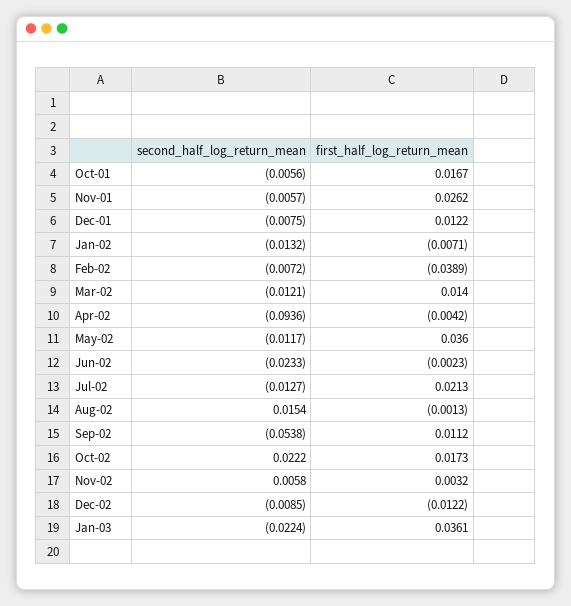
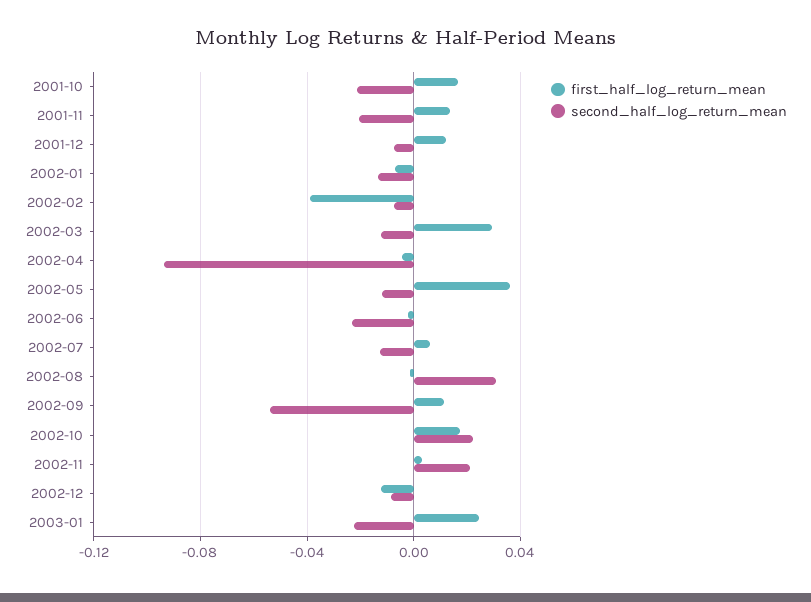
  {
    "second_half_log_return_mean": {
-     "Oct-01": -0.0056,
+     "Oct-01": -0.02,
-     "Nov-01": -0.0057,
+     "Nov-01": -0.02,
      "Dec-01": -0.0075,
      "Jan-02": -0.0132,
      "Feb-02": -0.0072,
      "Mar-02": -0.0121,
      "Apr-02": -0.0936,
      "May-02": -0.0117,
      "Jun-02": -0.0233,
      "Jul-02": -0.0127,
-     "Aug-02": 0.0154,
+     "Aug-02": 0.03,
      "Sep-02": -0.0538,
      "Oct-02": 0.0222,
-     "Nov-02": 0.0058,
+     "Nov-02": 0.02,
      "Dec-02": -0.0085,
      "Jan-03": -0.0224
    },
    "first_half_log_return_mean": {
      "Oct-01": 0.0167,
-     "Nov-01": 0.0262,
+     "Nov-01": 0.015,
      "Dec-01": 0.0122,
      "Jan-02": -0.0071,
      "Feb-02": -0.0389,
-     "Mar-02": 0.014,
+     "Mar-02": 0.03,
      "Apr-02": -0.0042,
      "May-02": 0.036,
      "Jun-02": -0.0023,
-     "Jul-02": 0.0213,
+     "Jul-02": 0.005,
      "Aug-02": -0.0013,
      "Sep-02": 0.0112,
      "Oct-02": 0.0173,
      "Nov-02": 0.0032,
      "Dec-02": -0.0122,
-     "Jan-03": 0.0361
+     "Jan-03": 0.025
    }
  }

